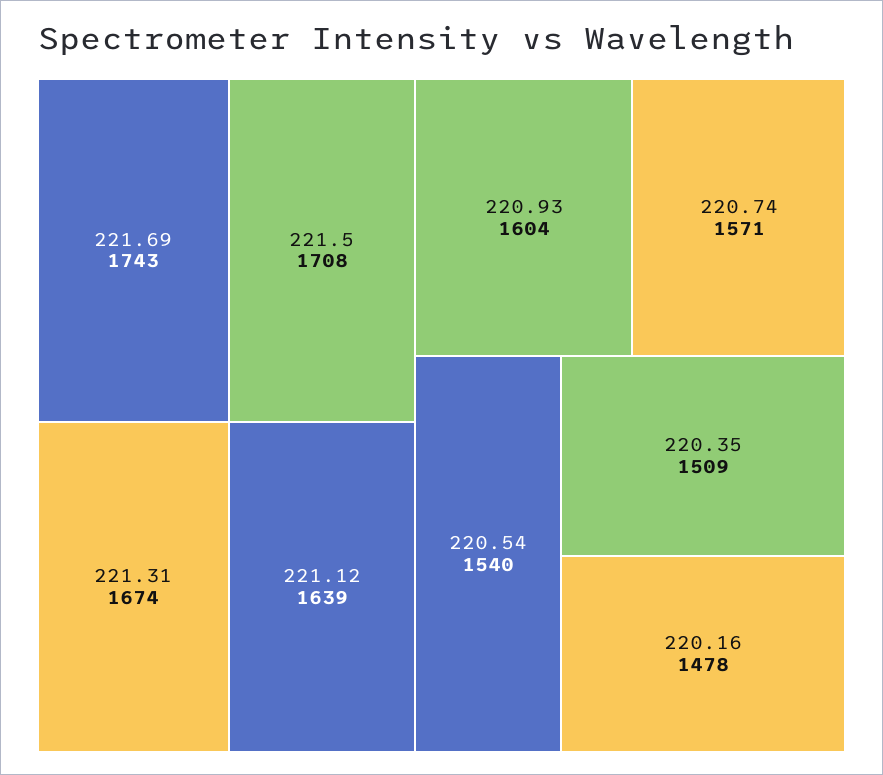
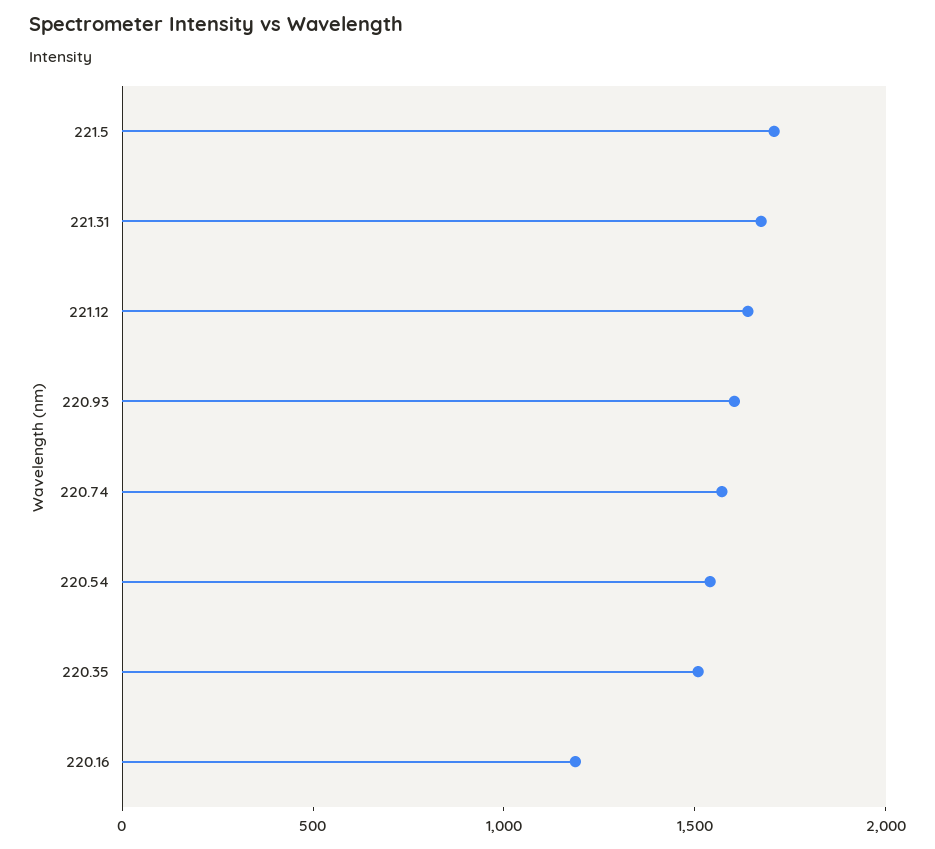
  {
-   "221.69": 1743,
    "221.5": 1708,
    "221.31": 1674,
    "221.12": 1639,
    "220.93": 1604,
    "220.74": 1571,
    "220.54": 1540,
    "220.35": 1509,
-   "220.16": 1478
+   "220.16": 1200
  }

